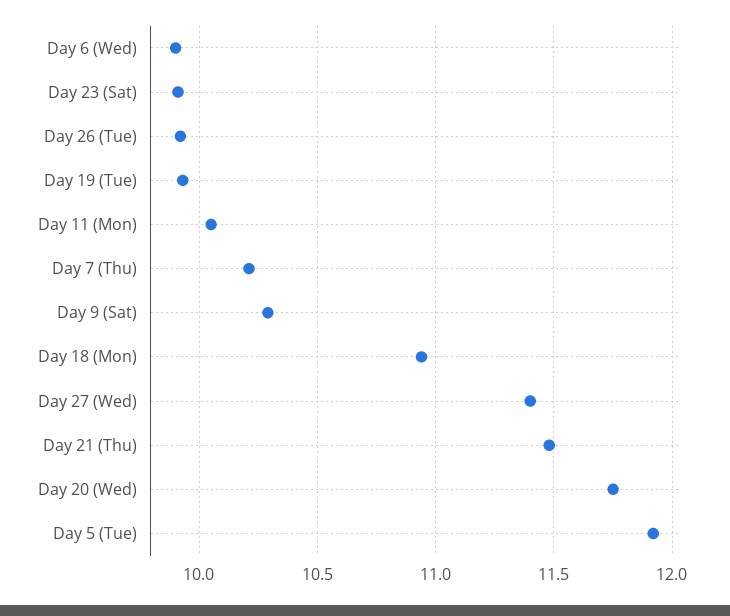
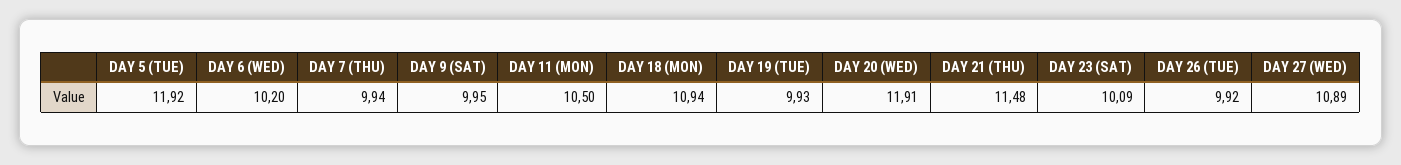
  {
-   "Day 6 (Wed)": 9.9,
+   "Day 6 (Wed)": 10.2,
-   "Day 23 (Sat)": 9.9,
+   "Day 23 (Sat)": 10.09,
    "Day 26 (Tue)": 9.92,
    "Day 19 (Tue)": 9.93,
-   "Day 11 (Mon)": 10.05,
+   "Day 11 (Mon)": 10.5,
-   "Day 7 (Thu)": 10.2,
+   "Day 7 (Thu)": 9.94,
-   "Day 9 (Sat)": 10.3,
+   "Day 9 (Sat)": 9.95,
    "Day 18 (Mon)": 10.94,
-   "Day 27 (Wed)": 11.4,
+   "Day 27 (Wed)": 10.89,
    "Day 21 (Thu)": 11.48,
-   "Day 20 (Wed)": 11.75,
+   "Day 20 (Wed)": 11.91,
    "Day 5 (Tue)": 11.92
  }

